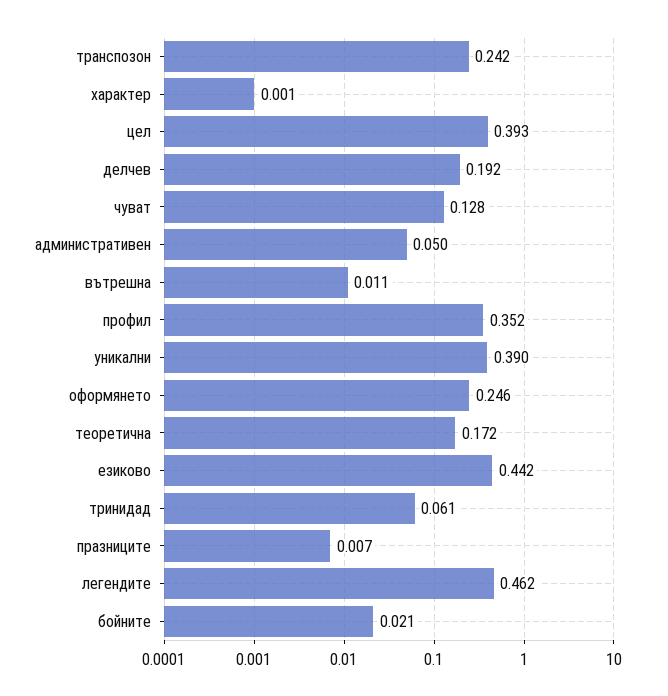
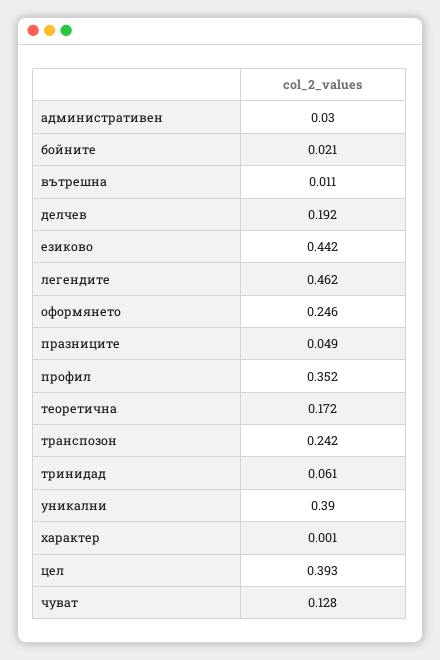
  {
    "транспозон": 0.242,
    "характер": 0.001,
    "цел": 0.393,
    "делчев": 0.192,
    "чуват": 0.128,
-   "административен": 0.05,
+   "административен": 0.03,
    "вътрешна": 0.011,
    "профил": 0.352,
    "уникални": 0.39,
    "оформянето": 0.246,
    "теоретична": 0.172,
    "езиково": 0.442,
    "тринидад": 0.061,
-   "празниците": 0.007,
+   "празниците": 0.049,
    "легендите": 0.462,
    "бойните": 0.021
  }

